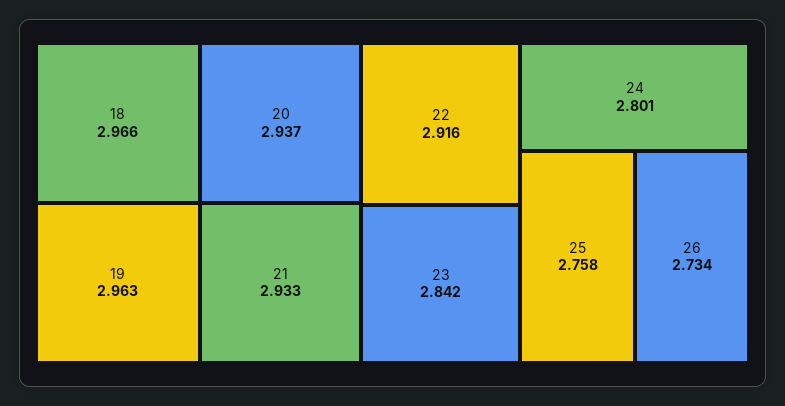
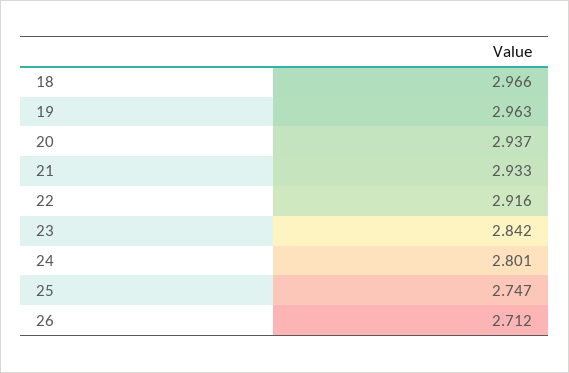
  {
    "18": 2.966,
    "19": 2.963,
    "20": 2.937,
    "21": 2.933,
    "22": 2.916,
    "23": 2.842,
    "24": 2.801,
-   "25": 2.758,
+   "25": 2.747,
-   "26": 2.734
+   "26": 2.712
  }

